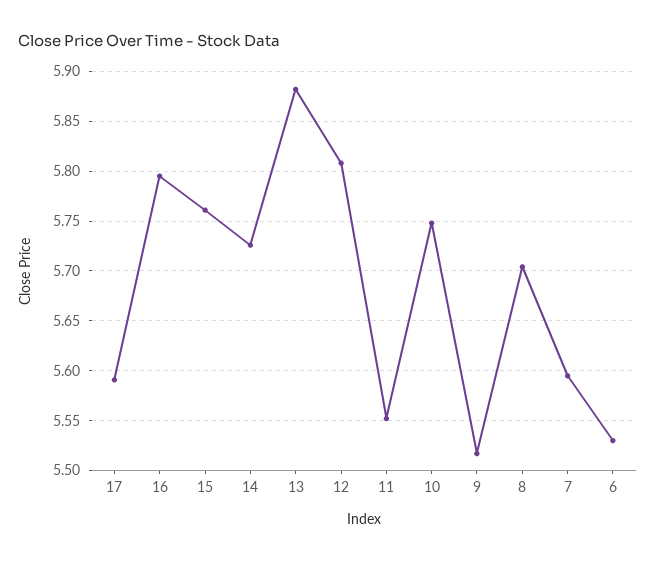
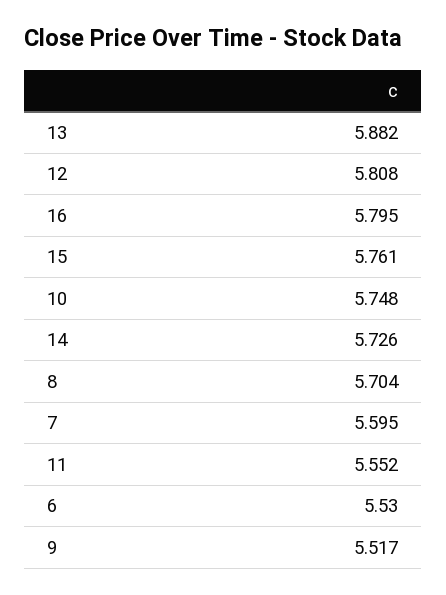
  {
-   "17": 5.59,
    "16": 5.795,
    "15": 5.761,
    "14": 5.726,
    "13": 5.882,
    "12": 5.808,
    "11": 5.552,
    "10": 5.748,
    "9": 5.517,
    "8": 5.704,
    "7": 5.595,
    "6": 5.53
  }

